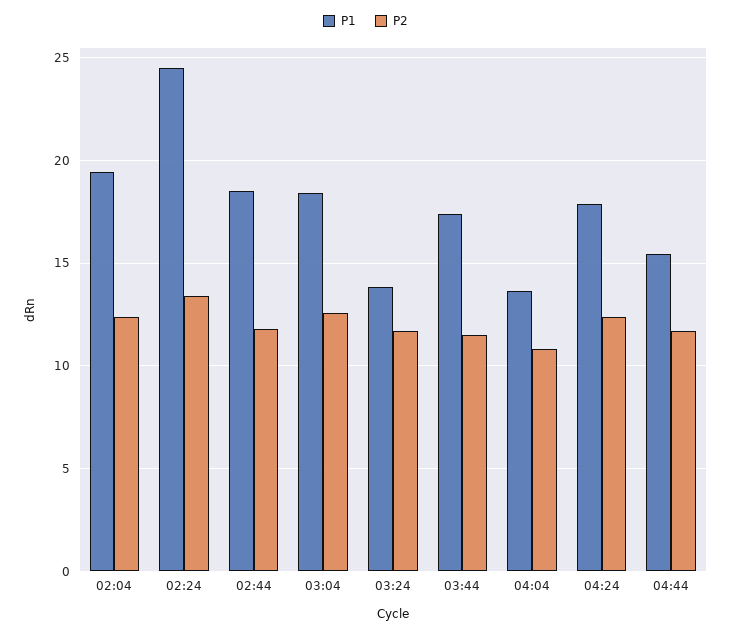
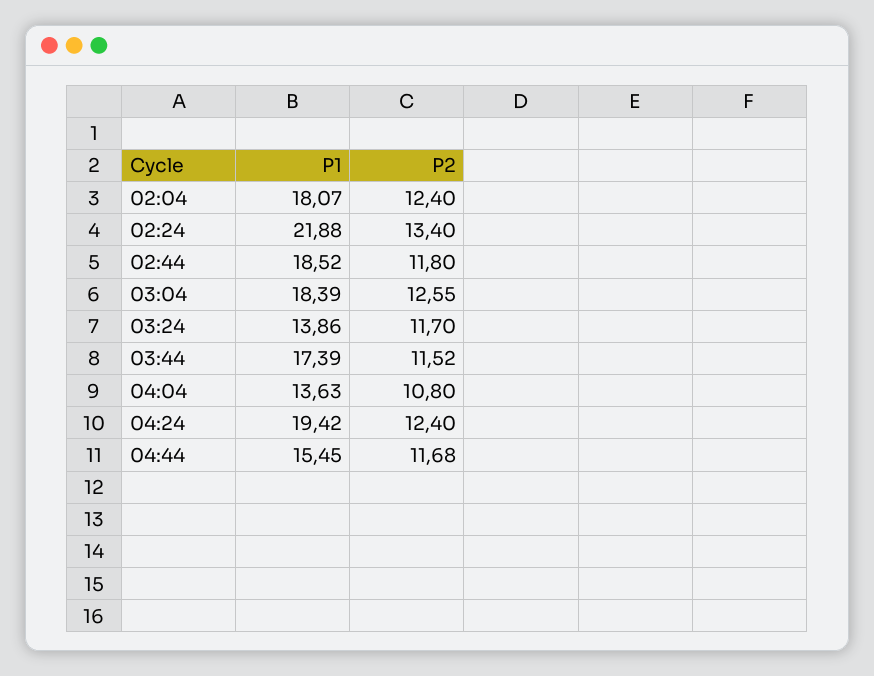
  {
    "P1": {
-     "02:04": 19.5,
+     "02:04": 18.07,
-     "02:24": 24.5,
+     "02:24": 21.88,
      "02:44": 18.52,
      "03:04": 18.39,
      "03:24": 13.86,
      "03:44": 17.39,
      "04:04": 13.63,
-     "04:24": 18,
+     "04:24": 19.42,
      "04:44": 15.45
    },
    "P2": {
      "02:04": 12.4,
      "02:24": 13.4,
      "02:44": 11.8,
      "03:04": 12.55,
      "03:24": 11.7,
      "03:44": 11.52,
      "04:04": 10.8,
      "04:24": 12.4,
      "04:44": 11.68
    }
  }

